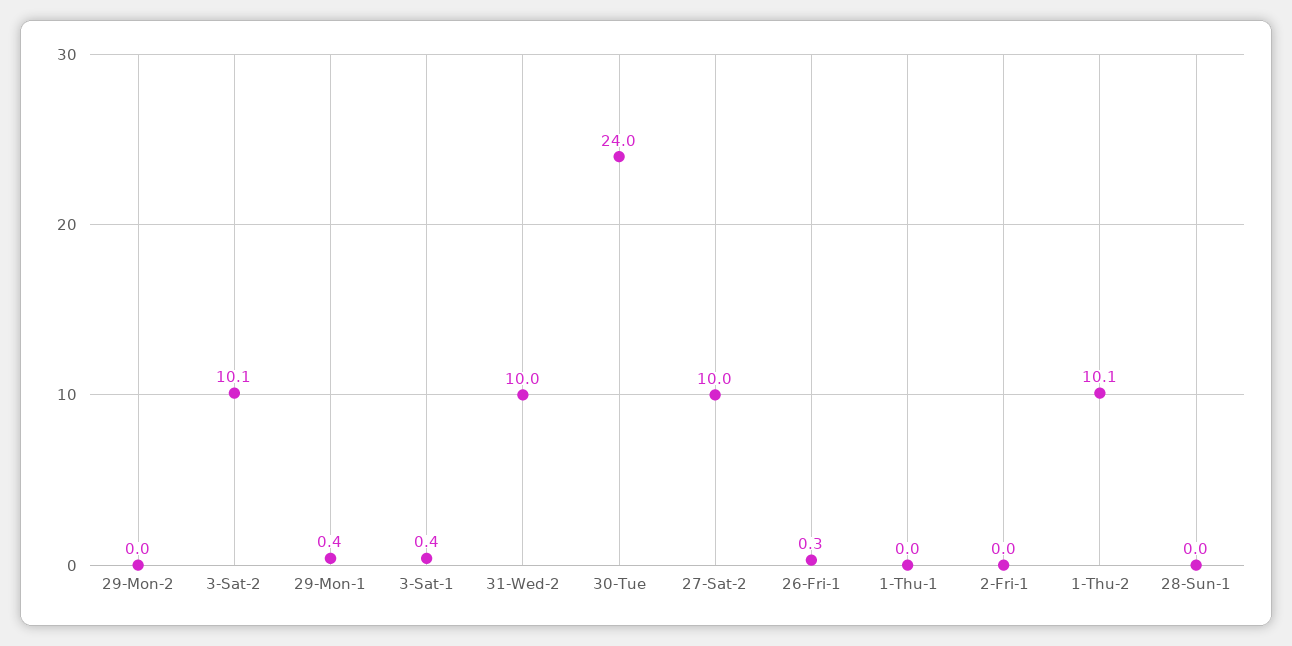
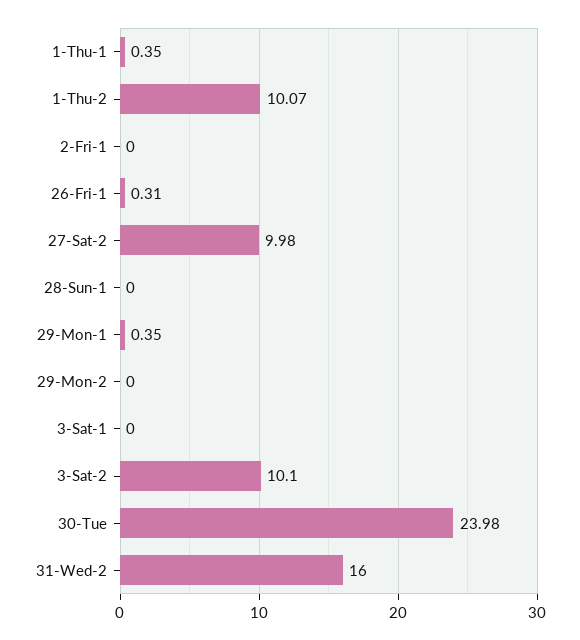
  {
    "29-Mon-2": 0,
    "3-Sat-2": 10.1,
    "29-Mon-1": 0.35,
-   "3-Sat-1": 0.4,
+   "3-Sat-1": 0,
-   "31-Wed-2": 10,
+   "31-Wed-2": 16,
    "30-Tue": 23.98,
    "27-Sat-2": 9.98,
    "26-Fri-1": 0.31,
-   "1-Thu-1": 0,
+   "1-Thu-1": 0.35,
    "2-Fri-1": 0,
    "1-Thu-2": 10.07,
    "28-Sun-1": 0
  }

